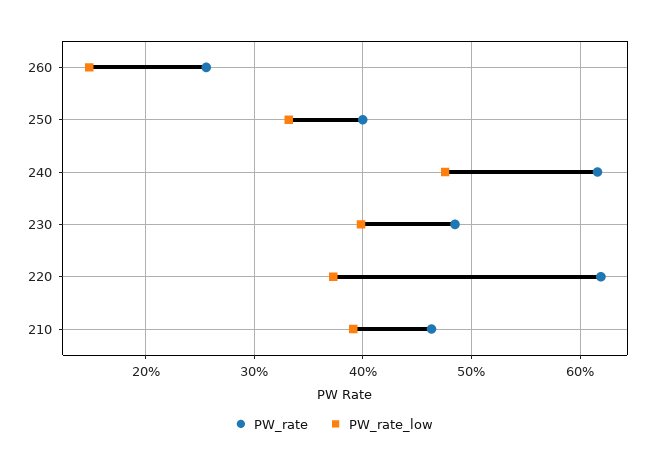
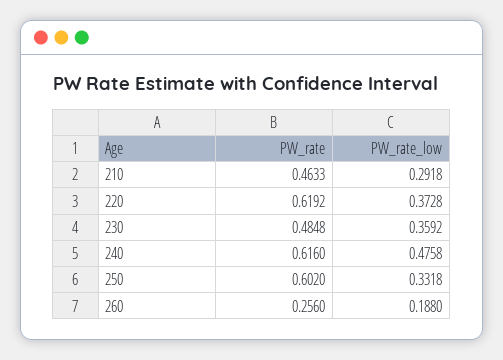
  {
    "PW_rate": {
      "260": 0.256,
-     "250": 0.4,
+     "250": 0.602,
      "240": 0.616,
      "230": 0.4848,
      "220": 0.6192,
      "210": 0.4633
    },
    "PW_rate_low": {
-     "260": 0.15,
+     "260": 0.188,
      "250": 0.3318,
      "240": 0.4758,
-     "230": 0.4,
+     "230": 0.3592,
      "220": 0.3728,
-     "210": 0.39
+     "210": 0.2918
    }
  }

